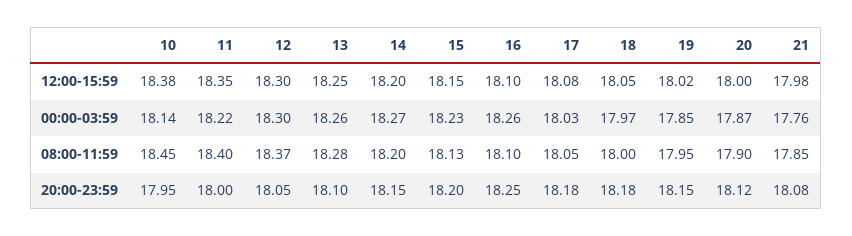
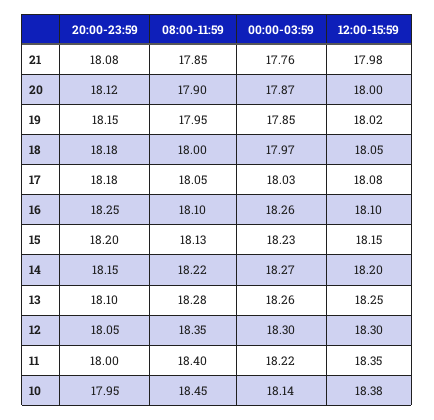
  {
    "10": {
      "12:00-15:59": 18.38,
      "00:00-03:59": 18.14,
      "08:00-11:59": 18.45,
      "20:00-23:59": 17.95
    },
    "11": {
      "12:00-15:59": 18.35,
      "00:00-03:59": 18.22,
      "08:00-11:59": 18.4,
      "20:00-23:59": 18
    },
    "12": {
      "12:00-15:59": 18.3,
      "00:00-03:59": 18.3,
-     "08:00-11:59": 18.37,
+     "08:00-11:59": 18.35,
      "20:00-23:59": 18.05
    },
    "13": {
      "12:00-15:59": 18.25,
      "00:00-03:59": 18.26,
      "08:00-11:59": 18.28,
      "20:00-23:59": 18.1
    },
    "14": {
      "12:00-15:59": 18.2,
      "00:00-03:59": 18.27,
-     "08:00-11:59": 18.2,
+     "08:00-11:59": 18.22,
      "20:00-23:59": 18.15
    },
    "15": {
      "12:00-15:59": 18.15,
      "00:00-03:59": 18.23,
      "08:00-11:59": 18.13,
      "20:00-23:59": 18.2
    },
    "16": {
      "12:00-15:59": 18.1,
      "00:00-03:59": 18.26,
      "08:00-11:59": 18.1,
      "20:00-23:59": 18.25
    },
    "17": {
      "12:00-15:59": 18.08,
      "00:00-03:59": 18.03,
      "08:00-11:59": 18.05,
      "20:00-23:59": 18.18
    },
    "18": {
      "12:00-15:59": 18.05,
      "00:00-03:59": 17.97,
      "08:00-11:59": 18,
      "20:00-23:59": 18.18
    },
    "19": {
      "12:00-15:59": 18.02,
      "00:00-03:59": 17.85,
      "08:00-11:59": 17.95,
      "20:00-23:59": 18.15
    },
    "20": {
      "12:00-15:59": 18,
      "00:00-03:59": 17.87,
      "08:00-11:59": 17.9,
      "20:00-23:59": 18.12
    },
    "21": {
      "12:00-15:59": 17.98,
      "00:00-03:59": 17.76,
      "08:00-11:59": 17.85,
      "20:00-23:59": 18.08
    }
  }

